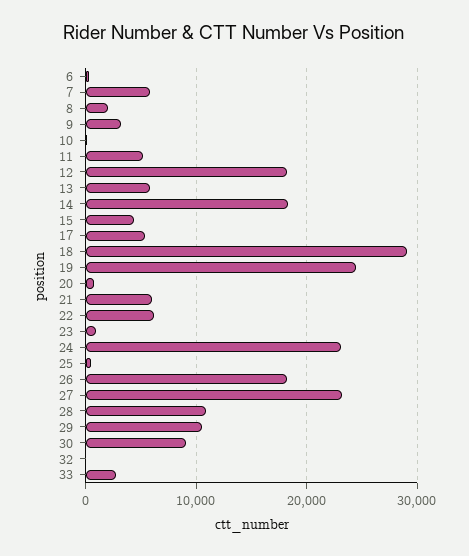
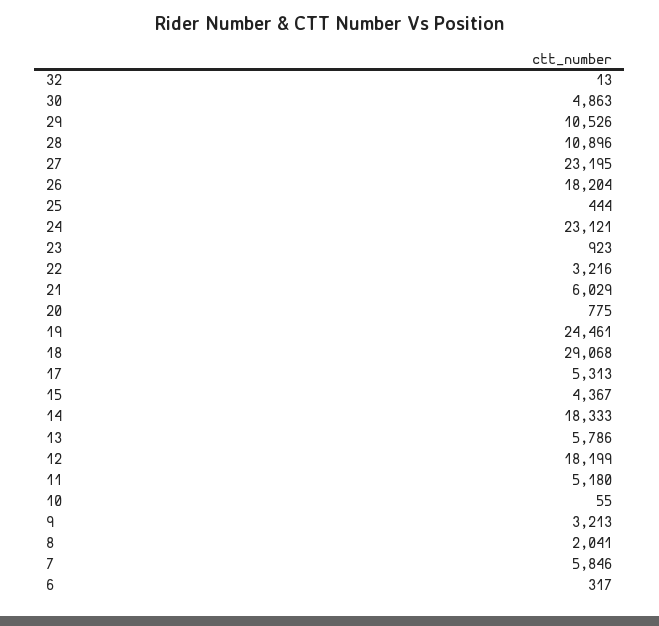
  {
    "6": 317,
    "7": 5846,
    "8": 2041,
    "9": 3213,
    "10": 55,
    "11": 5180,
    "12": 18199,
    "13": 5786,
    "14": 18333,
    "15": 4367,
    "17": 5313,
    "18": 29068,
    "19": 24461,
    "20": 775,
    "21": 6029,
-   "22": 6000,
+   "22": 3216,
    "23": 923,
    "24": 23121,
    "25": 444,
    "26": 18204,
    "27": 23195,
    "28": 10896,
    "29": 10526,
-   "30": 9000,
+   "30": 4863,
-   "32": 13,
+   "32": 13
-   "33": 3000
  }

